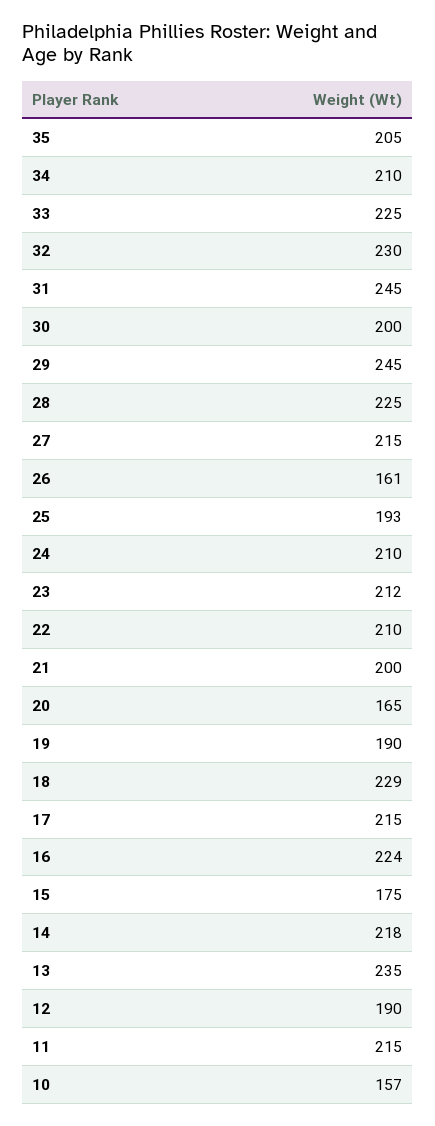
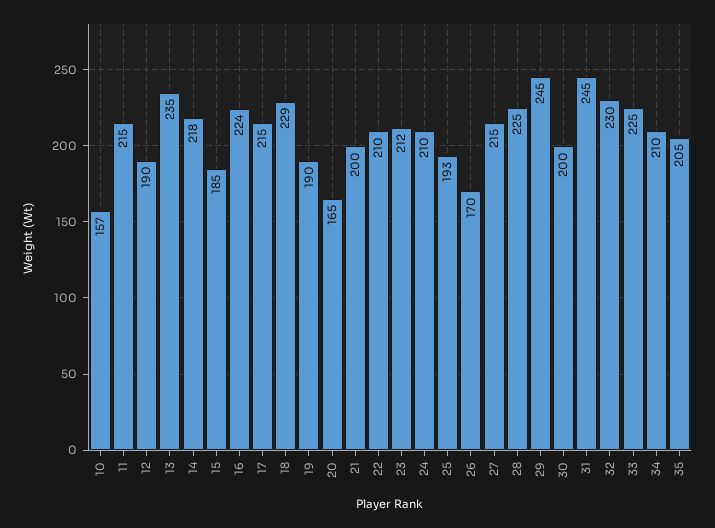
  {
    "35": 205,
    "34": 210,
    "33": 225,
    "32": 230,
    "31": 245,
    "30": 200,
    "29": 245,
    "28": 225,
    "27": 215,
-   "26": 161,
+   "26": 170,
    "25": 193,
    "24": 210,
    "23": 212,
    "22": 210,
    "21": 200,
    "20": 165,
    "19": 190,
    "18": 229,
    "17": 215,
    "16": 224,
-   "15": 175,
+   "15": 185,
    "14": 218,
    "13": 235,
    "12": 190,
    "11": 215,
    "10": 157
  }

